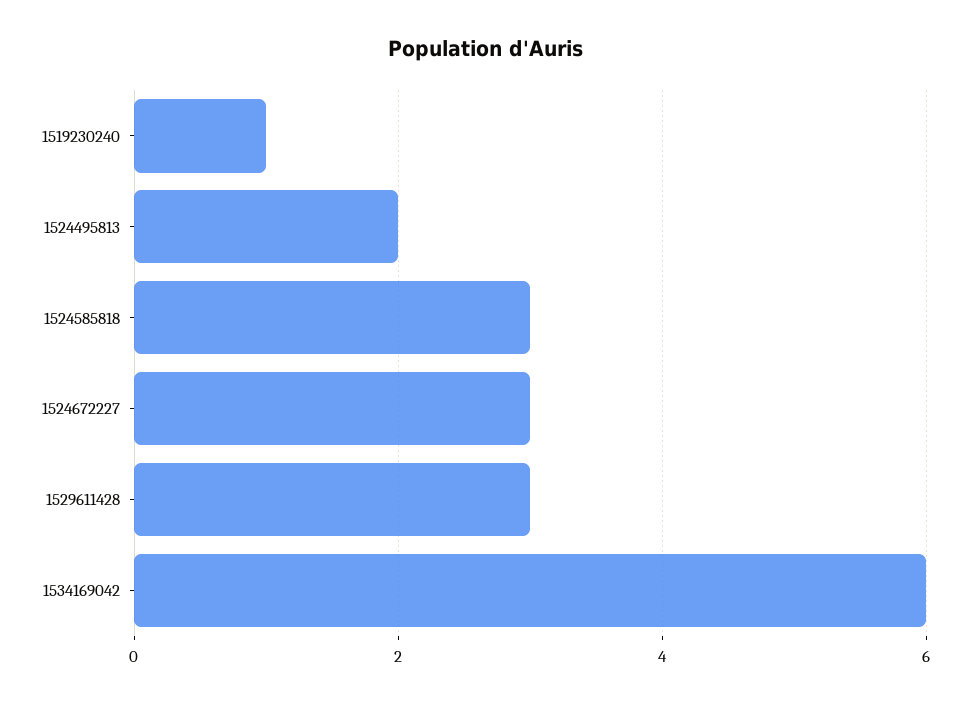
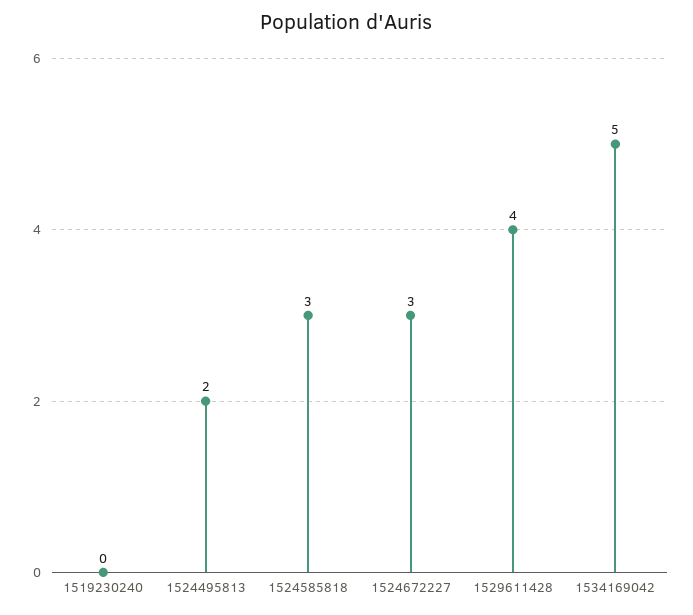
  {
-   "1519230240": 1,
+   "1519230240": 0,
    "1524495813": 2,
    "1524585818": 3,
    "1524672227": 3,
-   "1529611428": 3,
+   "1529611428": 4,
-   "1534169042": 6
+   "1534169042": 5
  }

